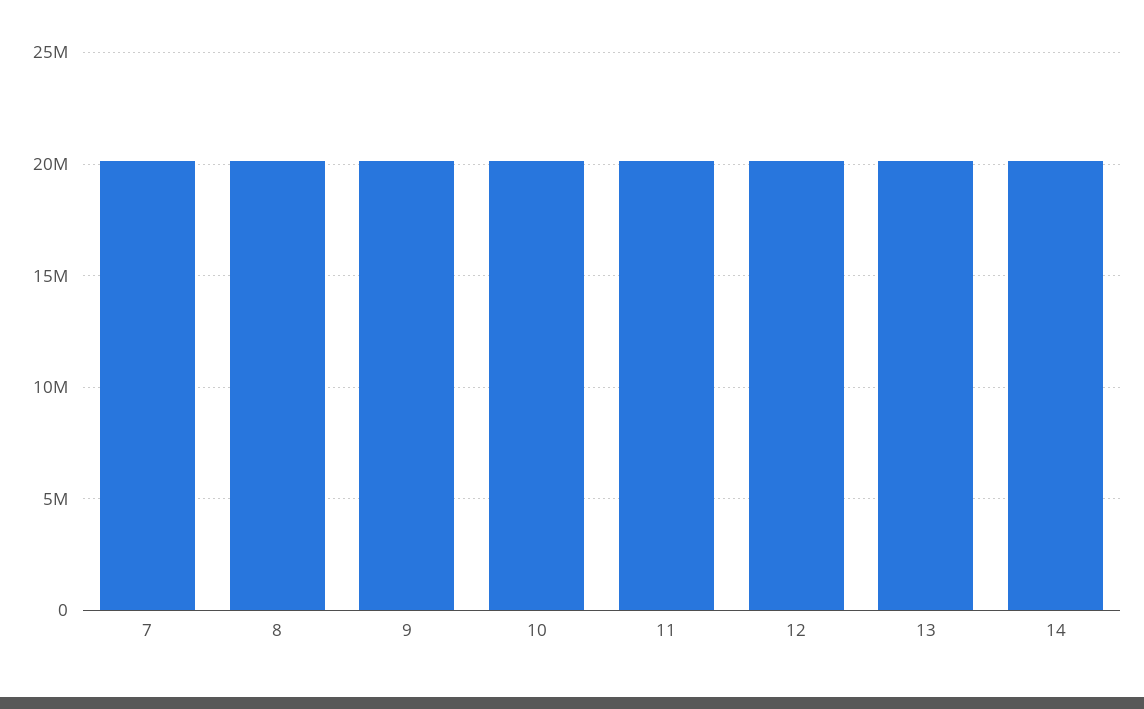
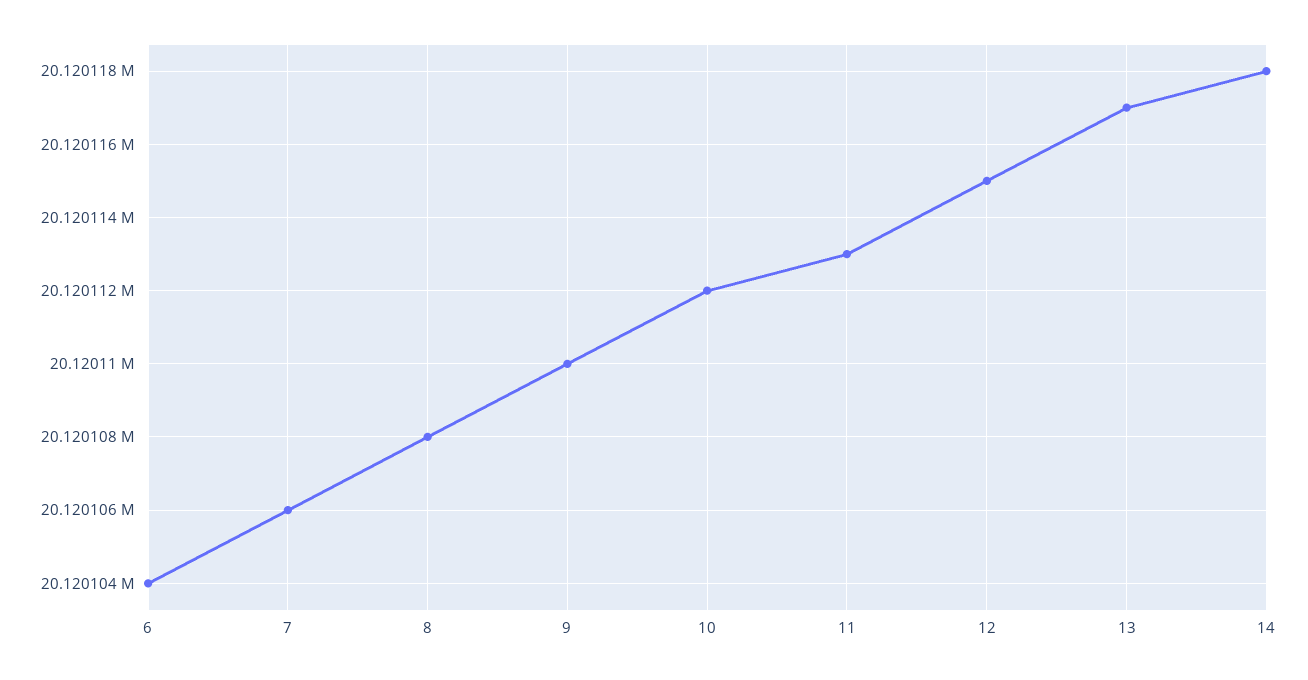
  {
    "7": 20120106,
    "8": 20120108,
    "9": 20120110,
    "10": 20120112,
    "11": 20120113,
    "12": 20120115,
    "13": 20120117,
-   "14": 20120118
+   "14": 20120118,
+   "6": 20120104
  }

